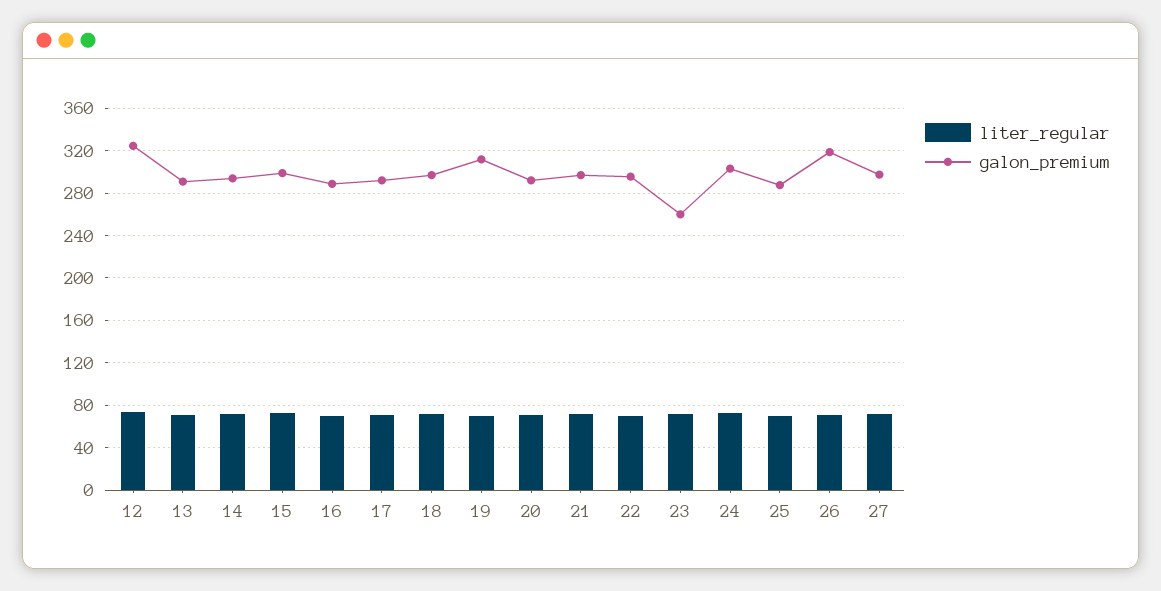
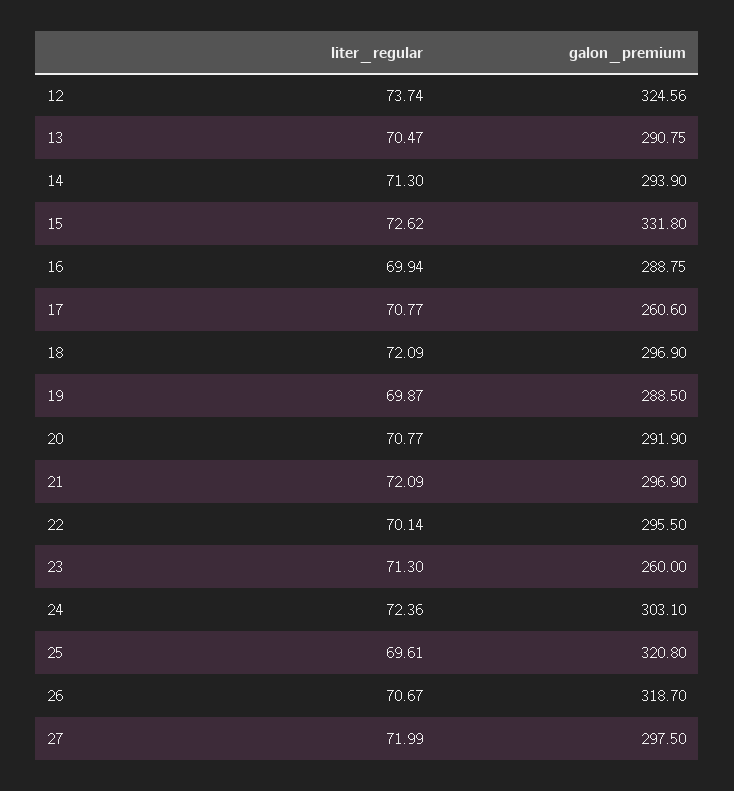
  {
    "liter_regular": {
      "12": 73.74,
      "13": 70.47,
      "14": 71.3,
      "15": 72.62,
      "16": 69.94,
      "17": 70.77,
      "18": 72.09,
      "19": 69.87,
      "20": 70.77,
      "21": 72.09,
      "22": 70.14,
      "23": 71.3,
      "24": 72.36,
      "25": 69.61,
      "26": 70.67,
      "27": 71.99
    },
    "galon_premium": {
      "12": 324.56,
      "13": 290.75,
      "14": 293.9,
-     "15": 300,
+     "15": 331.8,
      "16": 288.75,
-     "17": 290,
+     "17": 260.6,
      "18": 296.9,
-     "19": 310,
+     "19": 288.5,
      "20": 291.9,
      "21": 296.9,
      "22": 295.5,
      "23": 260,
      "24": 303.1,
-     "25": 290,
+     "25": 320.8,
      "26": 318.7,
      "27": 297.5
    }
  }

